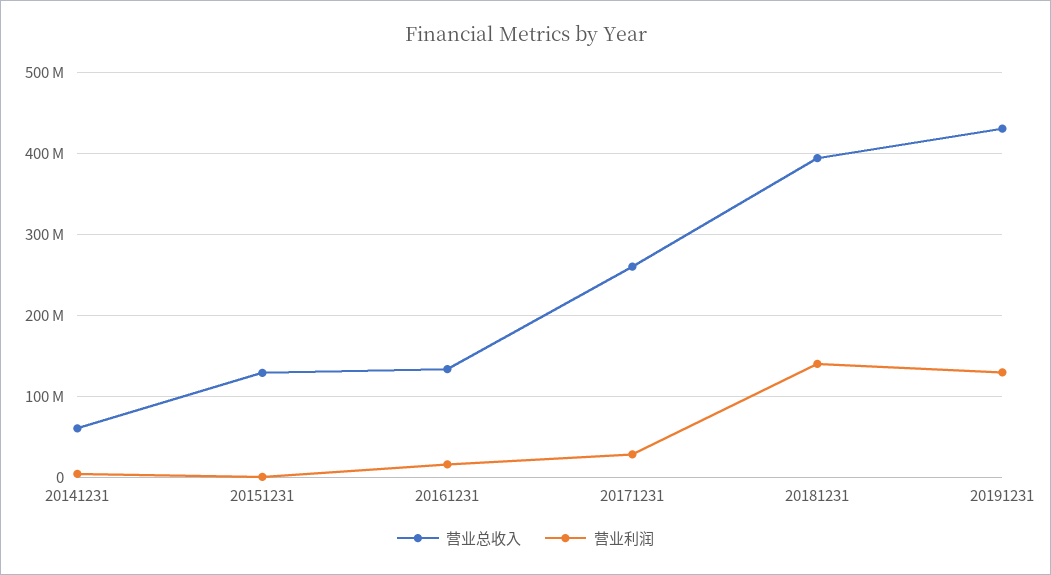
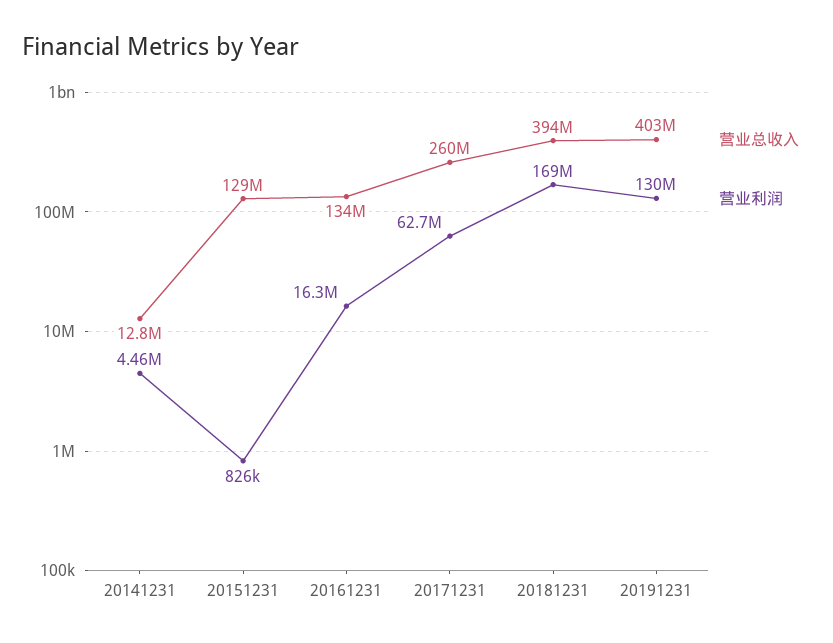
  {
    "营业总收入": {
-     "20141231": 60000000,
+     "20141231": 12800000,
      "20151231": 129000000,
      "20161231": 134000000,
      "20171231": 260000000,
      "20181231": 394000000,
-     "20191231": 430000000
+     "20191231": 403000000
    },
    "营业利润": {
      "20141231": 4460000,
      "20151231": 826000,
      "20161231": 16300000,
-     "20171231": 30000000,
+     "20171231": 62700000,
-     "20181231": 140000000,
+     "20181231": 169000000,
      "20191231": 130000000
    }
  }

